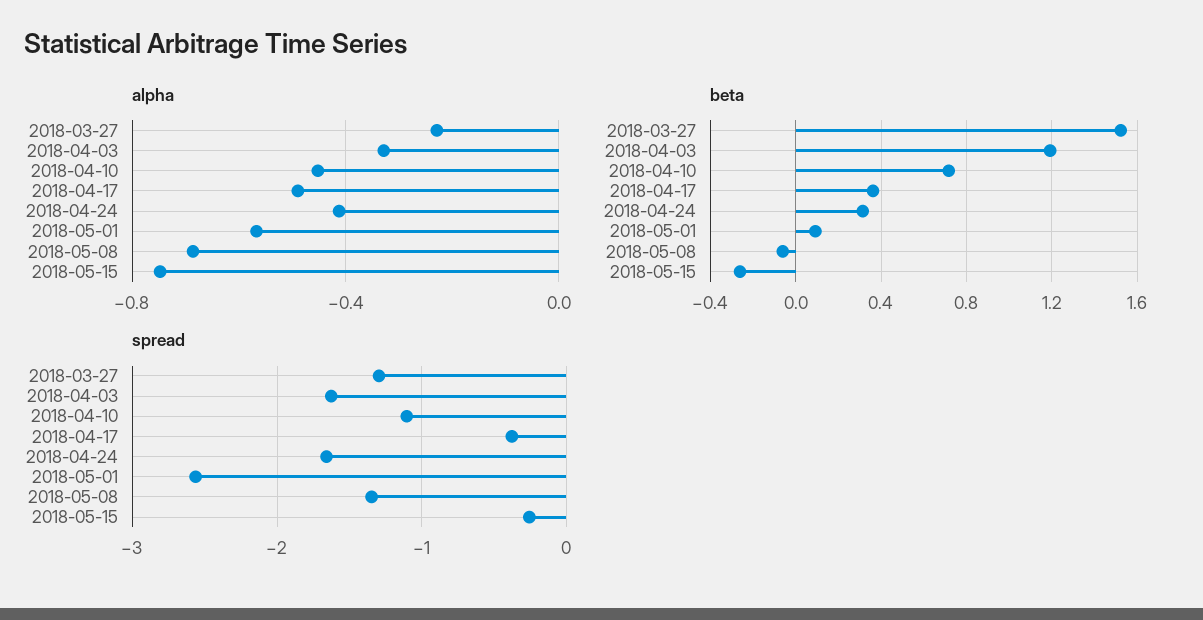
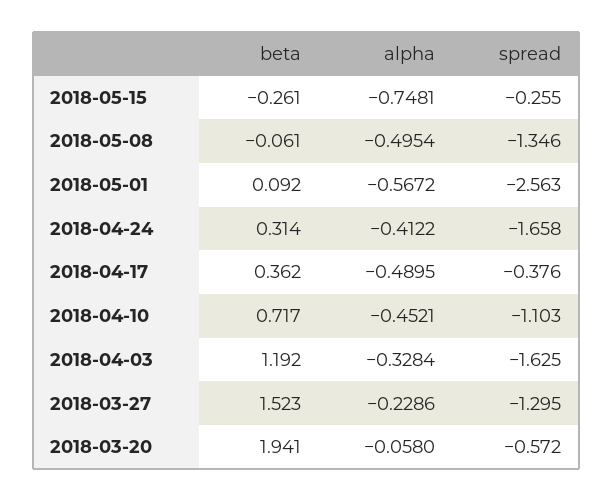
  {
    "alpha": {
      "2018-03-27": -0.2286,
      "2018-04-03": -0.3284,
      "2018-04-10": -0.4521,
      "2018-04-17": -0.4895,
      "2018-04-24": -0.4122,
      "2018-05-01": -0.5672,
-     "2018-05-08": -0.7,
+     "2018-05-08": -0.4954,
-     "2018-05-15": -0.7481
+     "2018-05-15": -0.7481,
+     "2018-03-20": -0.058
    },
    "beta": {
      "2018-03-27": 1.523,
      "2018-04-03": 1.192,
      "2018-04-10": 0.717,
      "2018-04-17": 0.362,
      "2018-04-24": 0.314,
      "2018-05-01": 0.092,
      "2018-05-08": -0.061,
-     "2018-05-15": -0.261
+     "2018-05-15": -0.261,
+     "2018-03-20": 1.941
    },
    "spread": {
      "2018-03-27": -1.295,
      "2018-04-03": -1.625,
      "2018-04-10": -1.103,
      "2018-04-17": -0.376,
      "2018-04-24": -1.658,
      "2018-05-01": -2.563,
      "2018-05-08": -1.346,
-     "2018-05-15": -0.255
+     "2018-05-15": -0.255,
+     "2018-03-20": -0.572
    }
  }

